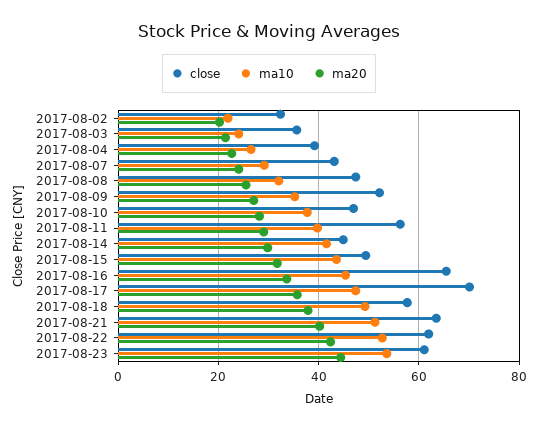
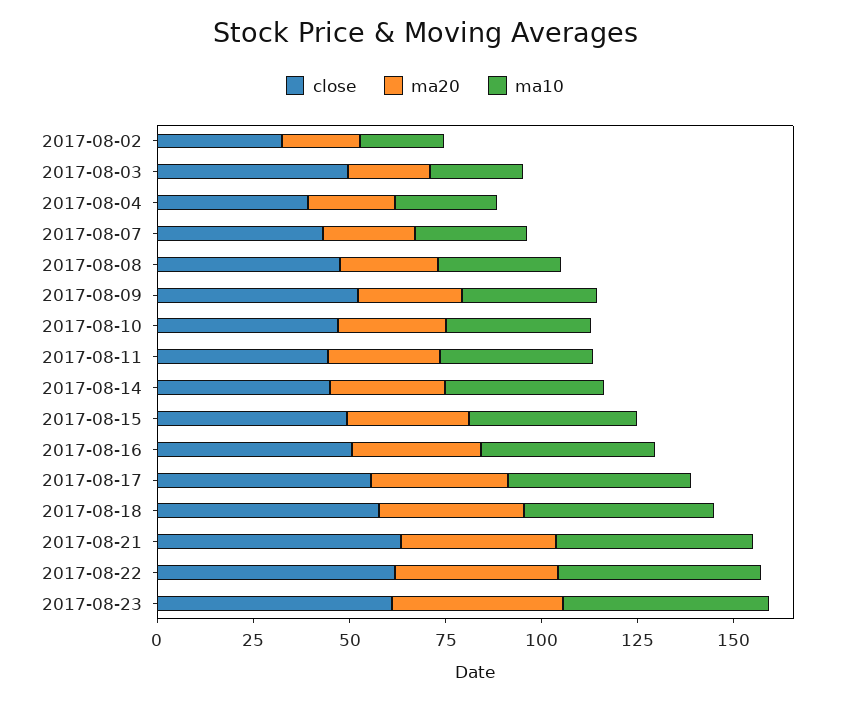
  {
    "close": {
      "2017-08-02": 32,
-     "2017-08-03": 36,
+     "2017-08-03": 50,
      "2017-08-04": 40,
      "2017-08-07": 44,
      "2017-08-08": 48,
      "2017-08-09": 52,
      "2017-08-10": 46,
-     "2017-08-11": 56,
+     "2017-08-11": 45,
      "2017-08-14": 44,
      "2017-08-15": 50,
-     "2017-08-16": 66,
+     "2017-08-16": 50,
-     "2017-08-17": 70,
+     "2017-08-17": 55,
      "2017-08-18": 58,
      "2017-08-21": 64,
      "2017-08-22": 62,
      "2017-08-23": 62
    },
    "ma10": {
      "2017-08-02": 22,
      "2017-08-03": 24,
      "2017-08-04": 26,
      "2017-08-07": 30,
      "2017-08-08": 32,
      "2017-08-09": 36,
      "2017-08-10": 38,
      "2017-08-11": 40,
      "2017-08-14": 42,
      "2017-08-15": 44,
      "2017-08-16": 46,
      "2017-08-17": 48,
      "2017-08-18": 50,
      "2017-08-21": 52,
      "2017-08-22": 52,
      "2017-08-23": 54
    },
    "ma20": {
      "2017-08-02": 20,
      "2017-08-03": 22,
      "2017-08-04": 22,
      "2017-08-07": 24,
      "2017-08-08": 26,
      "2017-08-09": 28,
      "2017-08-10": 28,
      "2017-08-11": 30,
      "2017-08-14": 30,
      "2017-08-15": 32,
      "2017-08-16": 34,
      "2017-08-17": 36,
      "2017-08-18": 38,
      "2017-08-21": 40,
      "2017-08-22": 42,
      "2017-08-23": 44
    }
  }

